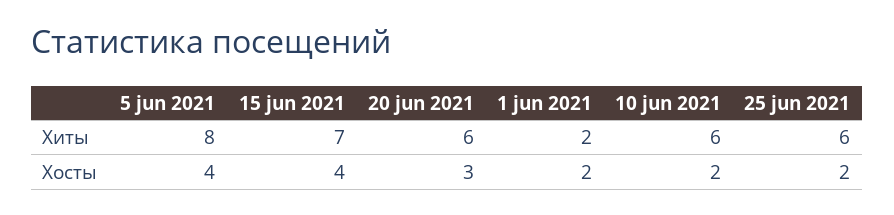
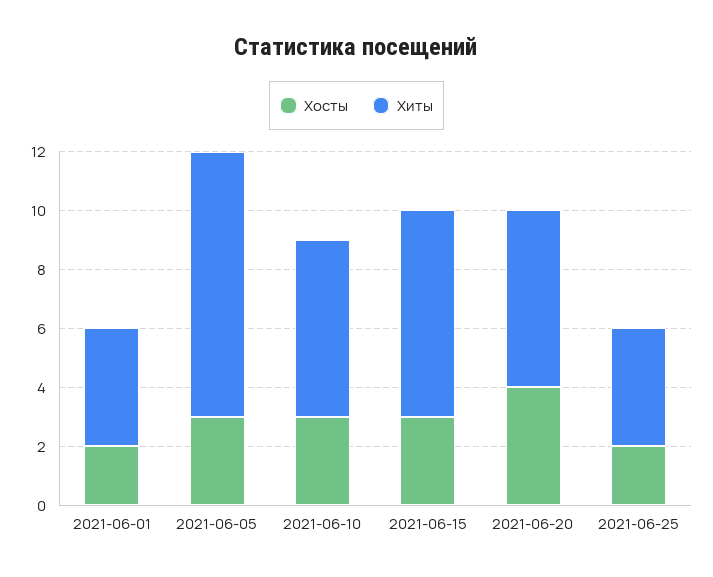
  {
    "Хиты": {
-     "5 jun 2021": 8,
+     "5 jun 2021": 9,
      "15 jun 2021": 7,
      "20 jun 2021": 6,
-     "1 jun 2021": 2,
+     "1 jun 2021": 4,
      "10 jun 2021": 6,
-     "25 jun 2021": 6
+     "25 jun 2021": 4
    },
    "Хосты": {
-     "5 jun 2021": 4,
+     "5 jun 2021": 3,
-     "15 jun 2021": 4,
+     "15 jun 2021": 3,
-     "20 jun 2021": 3,
+     "20 jun 2021": 4,
      "1 jun 2021": 2,
-     "10 jun 2021": 2,
+     "10 jun 2021": 3,
      "25 jun 2021": 2
    }
  }

